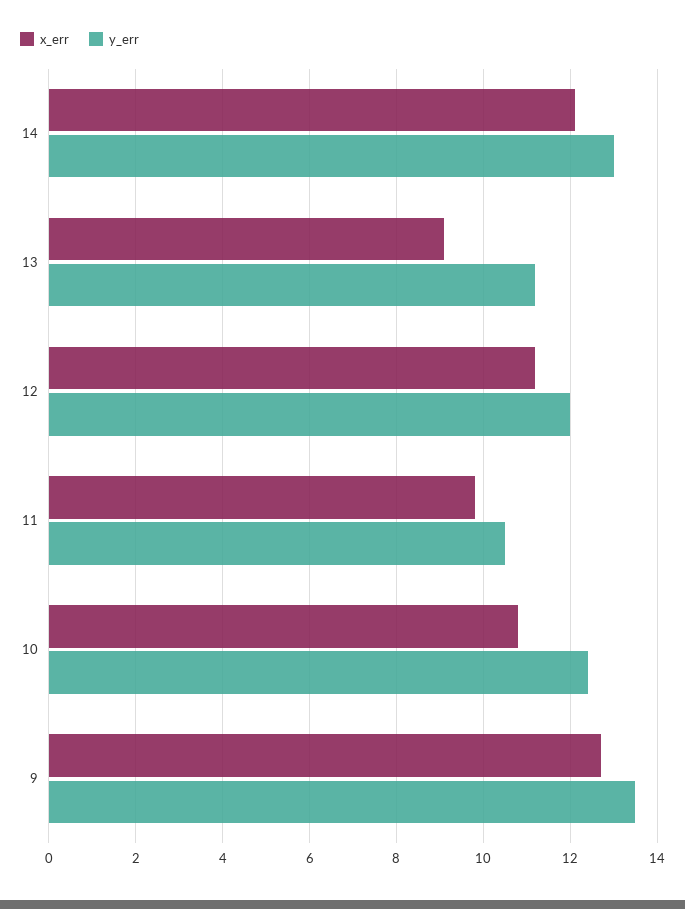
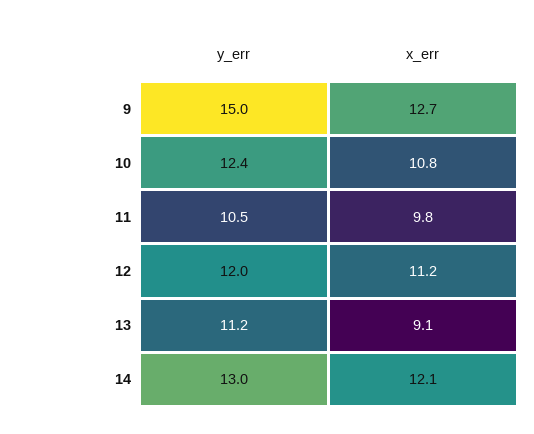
  {
    "x_err": {
      "14": 12.1,
      "13": 9.1,
      "12": 11.2,
      "11": 9.8,
      "10": 10.8,
      "9": 12.7
    },
    "y_err": {
      "14": 13,
      "13": 11.2,
      "12": 12,
      "11": 10.5,
      "10": 12.4,
-     "9": 13.5
+     "9": 15
    }
  }

